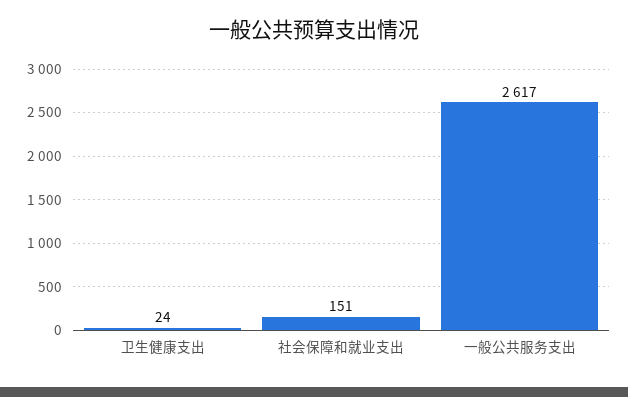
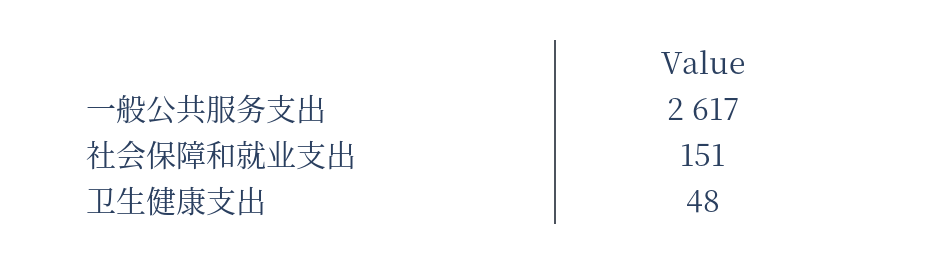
  {
-   "卫生健康支出": 24,
+   "卫生健康支出": 48,
    "社会保障和就业支出": 151,
    "一般公共服务支出": 2617
  }

